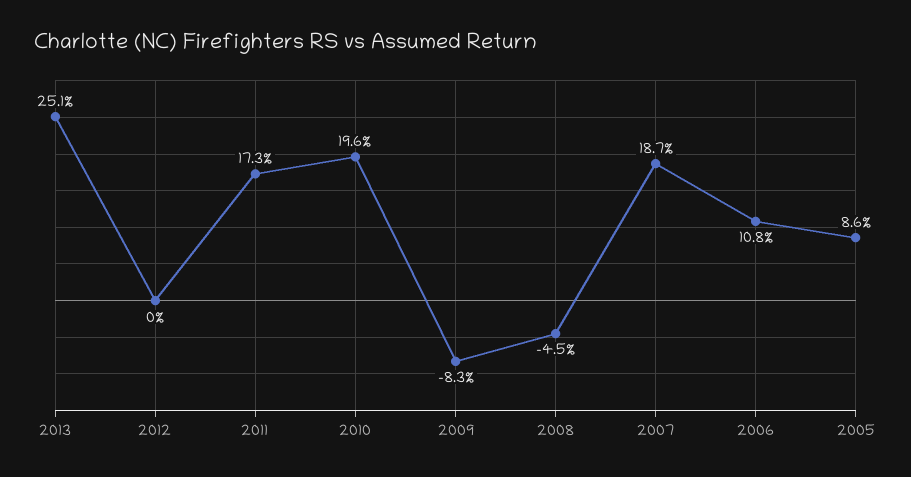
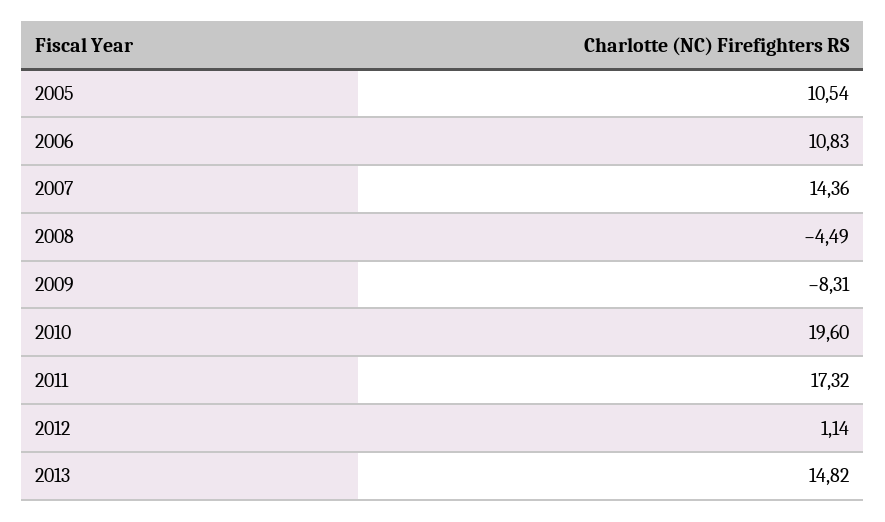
  {
-   "2013": 25.1,
+   "2013": 14.82,
-   "2012": 0,
+   "2012": 1.14,
    "2011": 17.32,
    "2010": 19.6,
    "2009": -8.31,
    "2008": -4.49,
-   "2007": 18.7,
+   "2007": 14.36,
    "2006": 10.83,
-   "2005": 8.6
+   "2005": 10.54
  }

